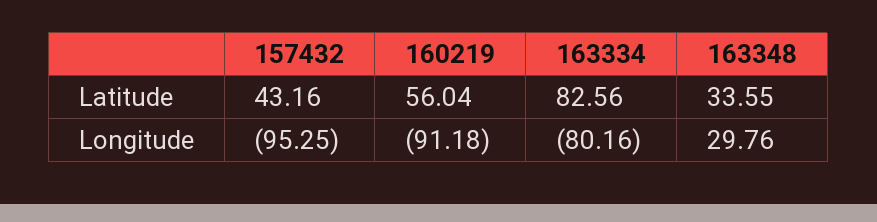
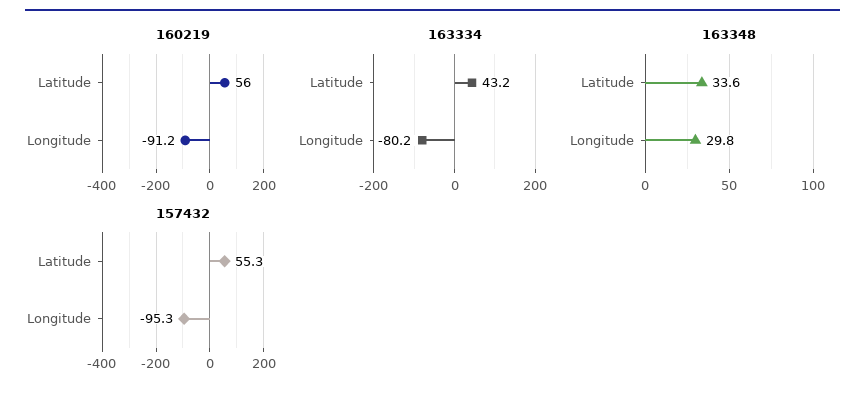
  {
    "157432": {
-     "Latitude": 43.16,
+     "Latitude": 55.3,
      "Longitude": -95.25
    },
    "160219": {
      "Latitude": 56.04,
      "Longitude": -91.18
    },
    "163334": {
-     "Latitude": 82.56,
+     "Latitude": 43.2,
      "Longitude": -80.16
    },
    "163348": {
      "Latitude": 33.55,
      "Longitude": 29.76
    }
  }

